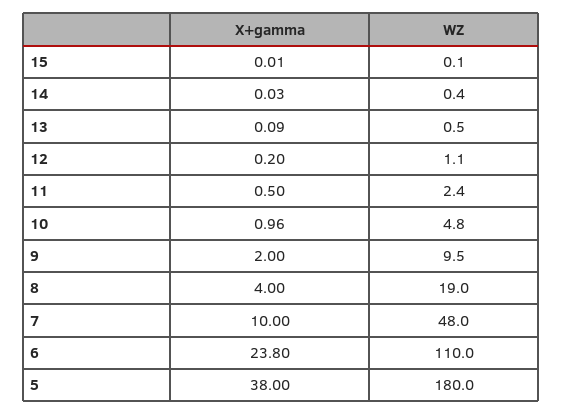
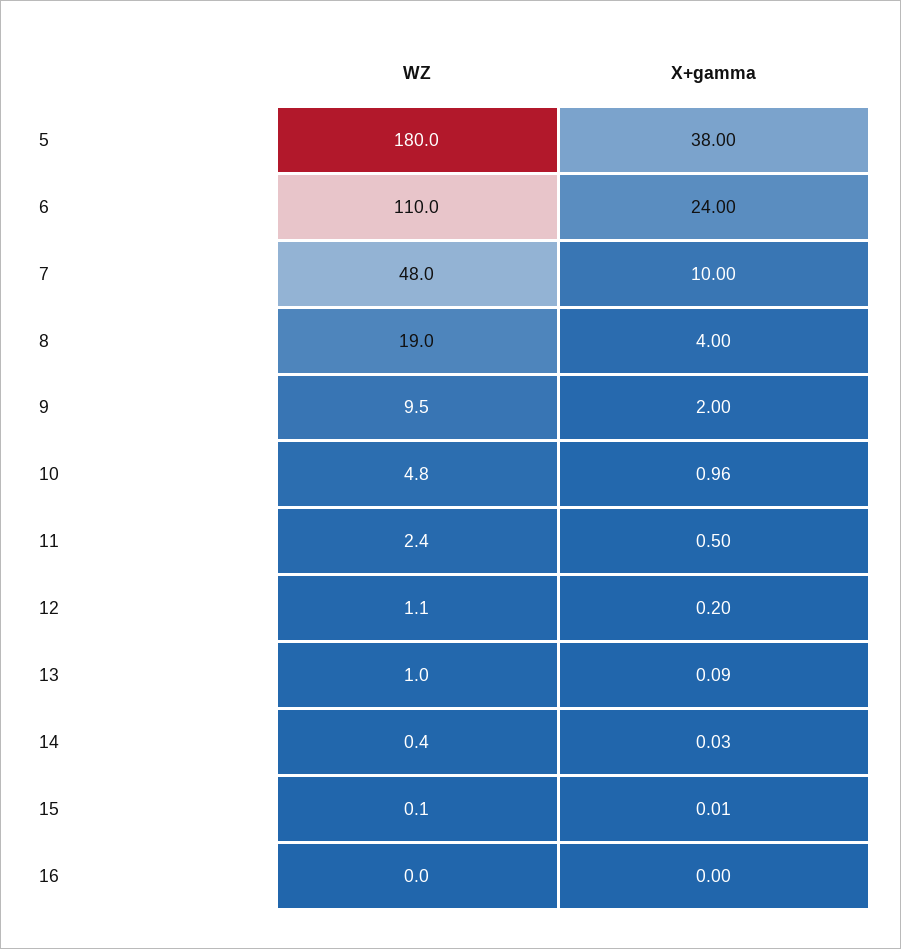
  {
    "X+gamma": {
      "15": 0.01,
      "14": 0.03,
      "13": 0.09,
      "12": 0.2,
      "11": 0.5,
      "10": 0.96,
      "9": 2,
      "8": 4,
      "7": 10,
-     "6": 23.8,
+     "6": 24,
-     "5": 38
+     "5": 38,
+     "16": 0
    },
    "WZ": {
      "15": 0.1,
      "14": 0.4,
-     "13": 0.5,
+     "13": 1,
      "12": 1.1,
      "11": 2.4,
      "10": 4.8,
      "9": 9.5,
      "8": 19,
      "7": 48,
      "6": 110,
-     "5": 180
+     "5": 180,
+     "16": 0
    }
  }

